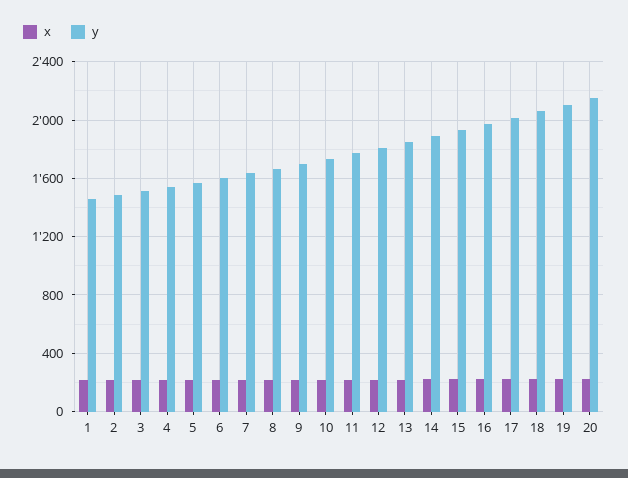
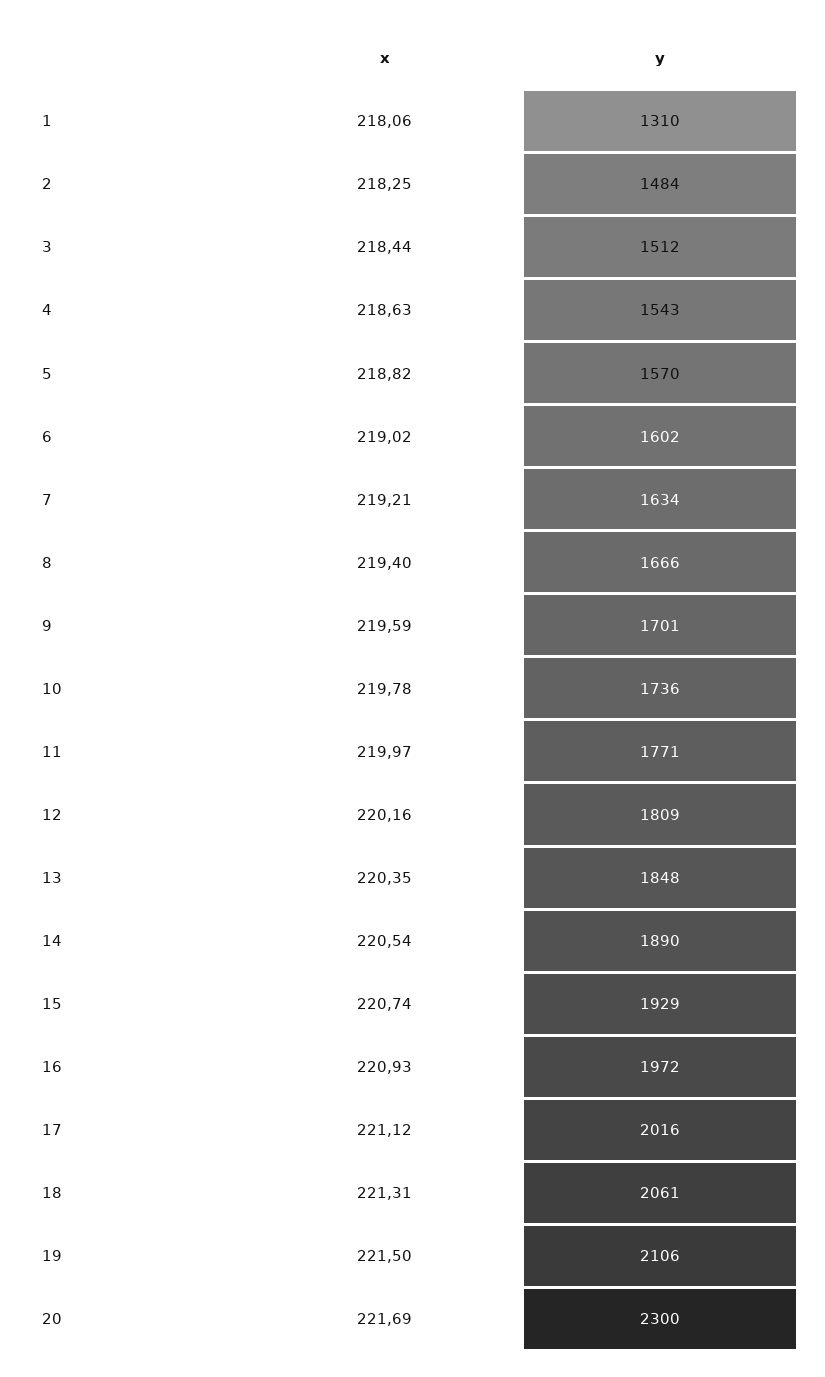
  {
    "x": {
      "1": 218.06,
      "2": 218.25,
      "3": 218.44,
      "4": 218.63,
      "5": 218.82,
      "6": 219.02,
      "7": 219.21,
      "8": 219.4,
      "9": 219.59,
      "10": 219.78,
      "11": 219.97,
      "12": 220.16,
      "13": 220.35,
      "14": 220.54,
      "15": 220.74,
      "16": 220.93,
      "17": 221.12,
      "18": 221.31,
      "19": 221.5,
      "20": 221.69
    },
    "y": {
-     "1": 1450,
+     "1": 1310,
      "2": 1484,
      "3": 1512,
      "4": 1543,
      "5": 1570,
      "6": 1602,
      "7": 1634,
      "8": 1666,
      "9": 1701,
      "10": 1736,
      "11": 1771,
      "12": 1809,
      "13": 1848,
      "14": 1890,
      "15": 1929,
      "16": 1972,
      "17": 2016,
      "18": 2061,
      "19": 2106,
-     "20": 2150
+     "20": 2300
    }
  }

